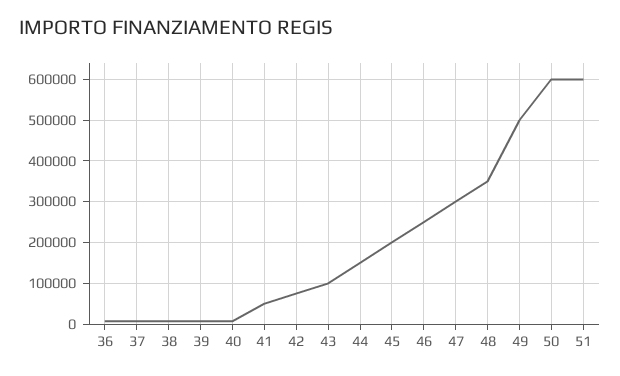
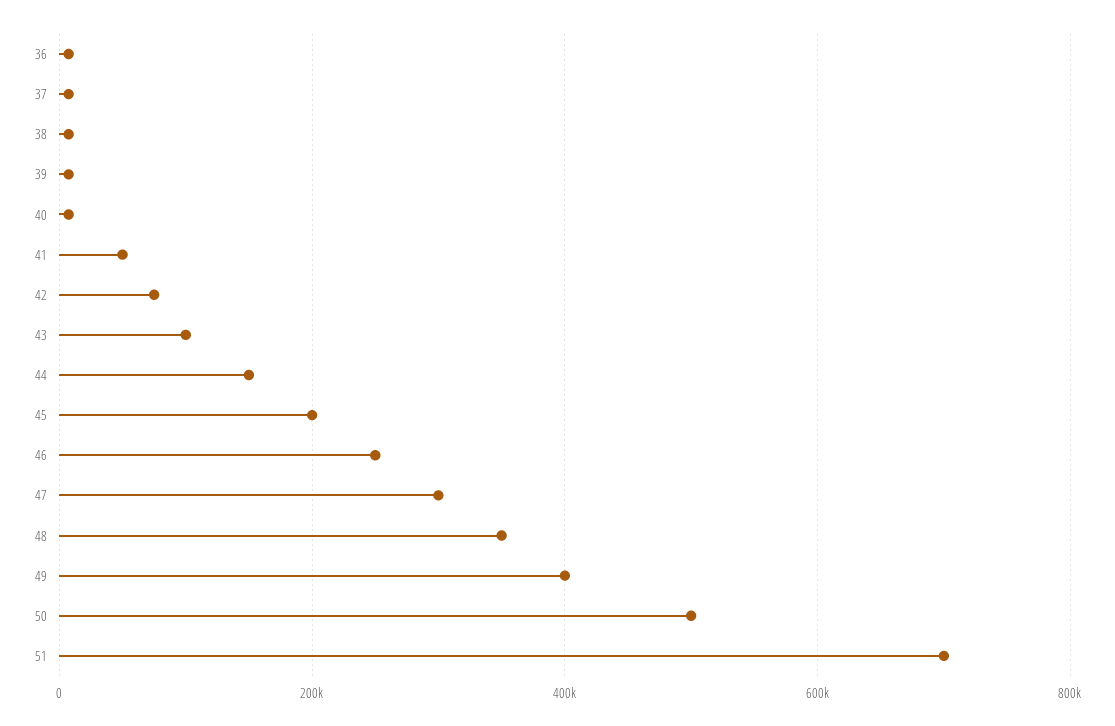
  {
    "36": 0,
    "37": 0,
    "38": 0,
    "39": 0,
    "40": 0,
    "41": 60000,
    "42": 80000,
    "43": 100000,
    "44": 160000,
    "45": 200000,
    "46": 260000,
    "47": 300000,
    "48": 360000,
-   "49": 500000,
+   "49": 400000,
-   "50": 600000,
+   "50": 500000,
-   "51": 600000
+   "51": 700000
  }

